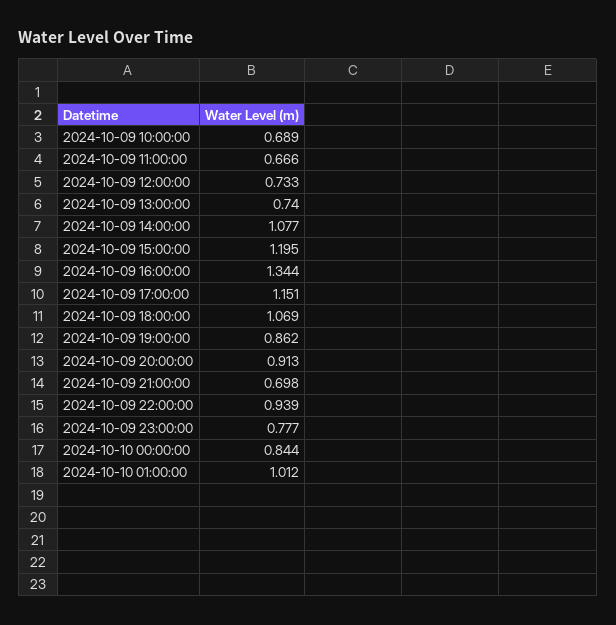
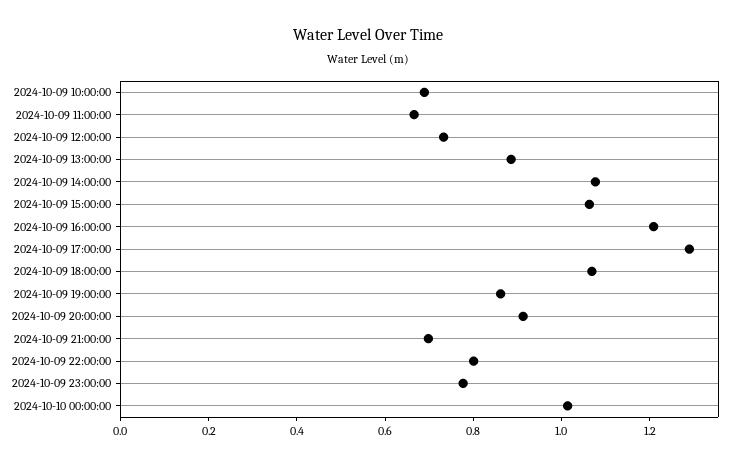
  {
    "2024-10-09 10:00:00": 0.689,
    "2024-10-09 11:00:00": 0.666,
    "2024-10-09 12:00:00": 0.733,
-   "2024-10-09 13:00:00": 0.74,
+   "2024-10-09 13:00:00": 0.9,
    "2024-10-09 14:00:00": 1.077,
-   "2024-10-09 15:00:00": 1.195,
+   "2024-10-09 15:00:00": 1.05,
-   "2024-10-09 16:00:00": 1.344,
+   "2024-10-09 16:00:00": 1.2,
-   "2024-10-09 17:00:00": 1.151,
+   "2024-10-09 17:00:00": 1.3,
    "2024-10-09 18:00:00": 1.069,
    "2024-10-09 19:00:00": 0.862,
    "2024-10-09 20:00:00": 0.913,
    "2024-10-09 21:00:00": 0.698,
-   "2024-10-09 22:00:00": 0.939,
+   "2024-10-09 22:00:00": 0.8,
    "2024-10-09 23:00:00": 0.777,
-   "2024-10-10 00:00:00": 0.844,
+   "2024-10-10 00:00:00": 1
-   "2024-10-10 01:00:00": 1.012
  }

